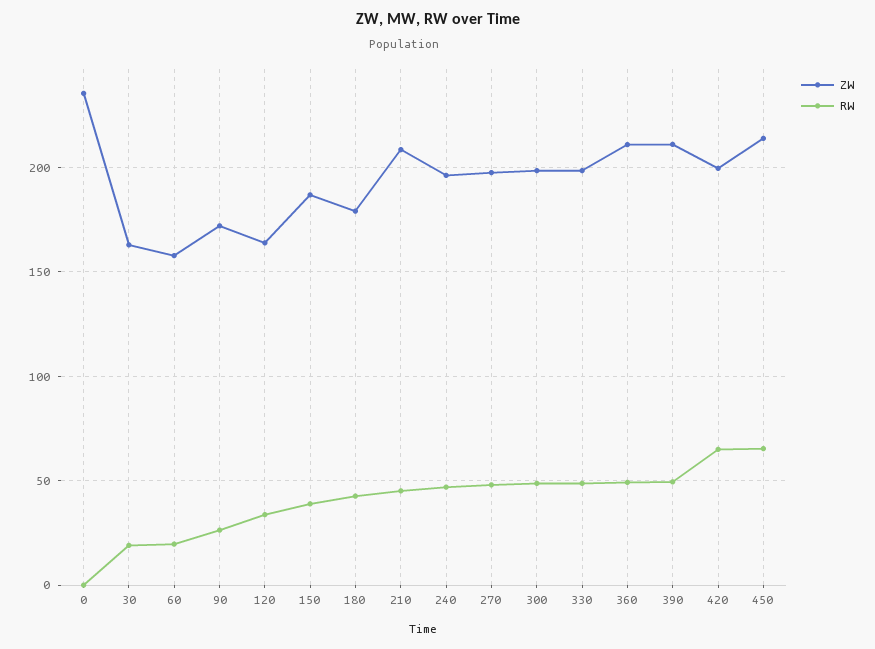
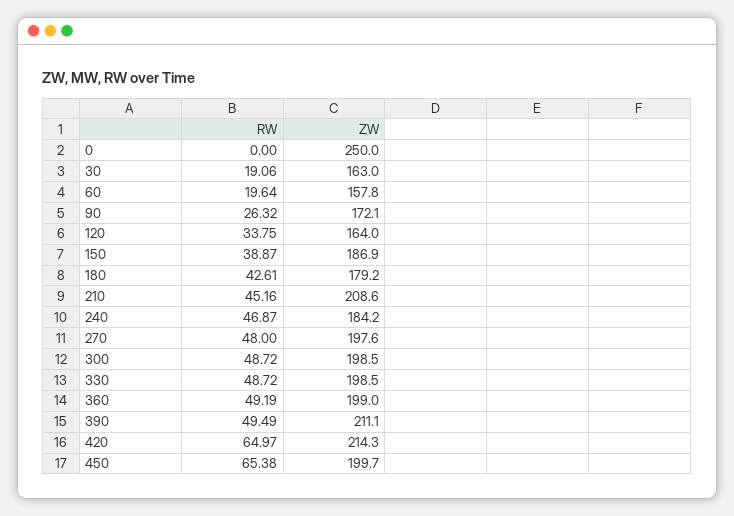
  {
    "ZW": {
-     "0": 235,
+     "0": 250,
      "30": 163,
      "60": 157.8,
      "90": 172.1,
      "120": 164,
      "150": 186.9,
      "180": 179.2,
      "210": 208.6,
-     "240": 195,
+     "240": 184.2,
      "270": 197.6,
      "300": 198.5,
      "330": 198.5,
-     "360": 210,
+     "360": 199,
      "390": 211.1,
-     "420": 200,
+     "420": 214.3,
-     "450": 215
+     "450": 199.7
    },
    "RW": {
      "0": 0,
      "30": 19.06,
      "60": 19.64,
      "90": 26.32,
      "120": 33.75,
      "150": 38.87,
      "180": 42.61,
      "210": 45.16,
      "240": 46.87,
      "270": 48,
      "300": 48.72,
      "330": 48.72,
      "360": 49.19,
      "390": 49.49,
      "420": 64.97,
      "450": 65.38
    }
  }

